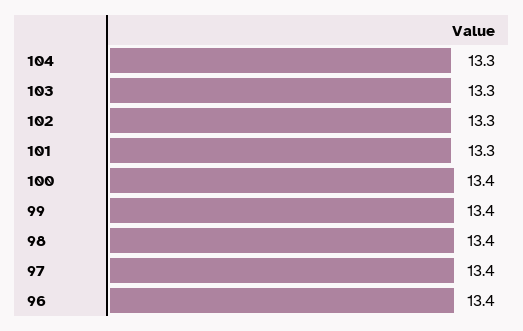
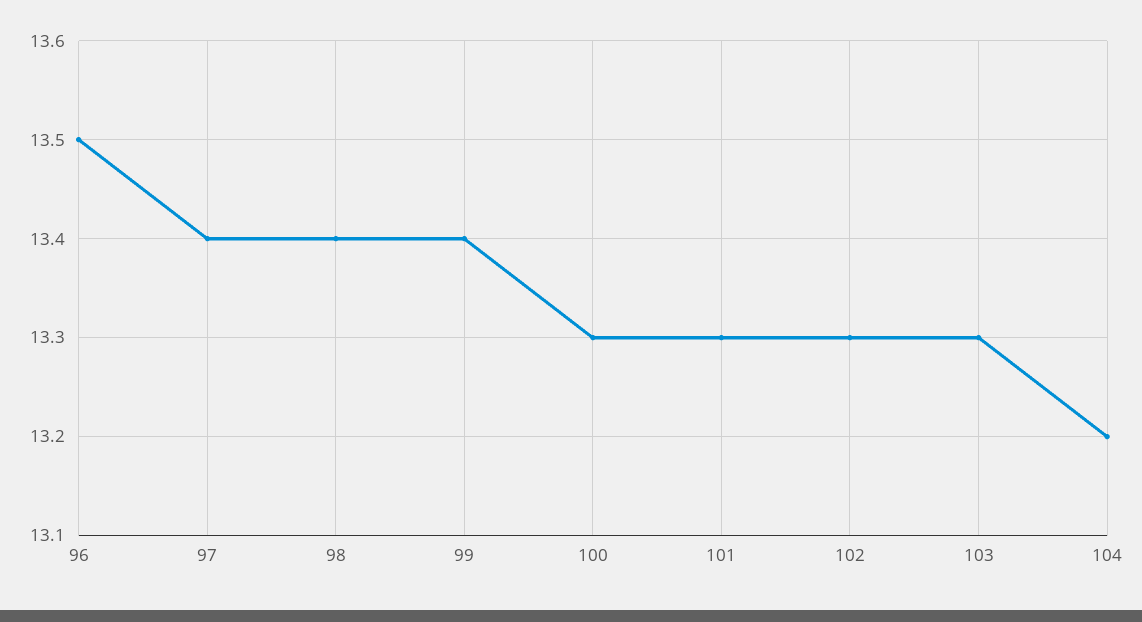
  {
-   "104": 13.3,
+   "104": 13.2,
    "103": 13.3,
    "102": 13.3,
    "101": 13.3,
-   "100": 13.4,
+   "100": 13.3,
    "99": 13.4,
    "98": 13.4,
    "97": 13.4,
-   "96": 13.4
+   "96": 13.5
  }

